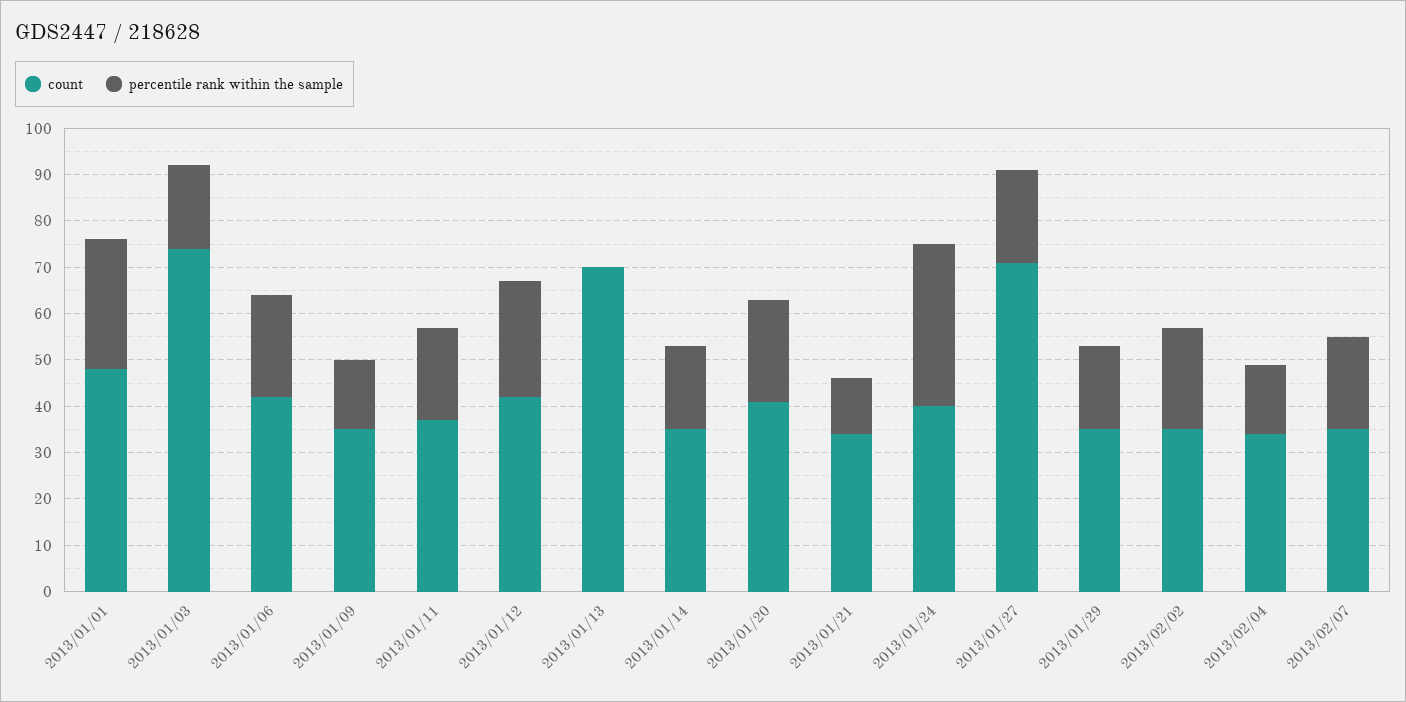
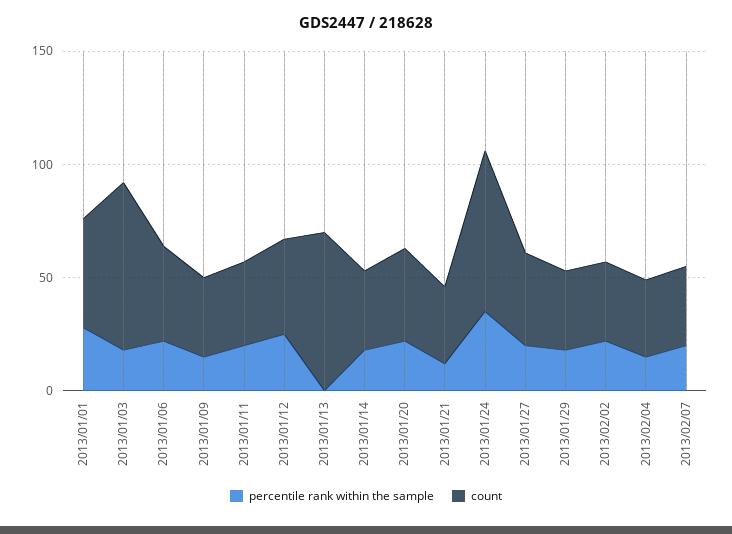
  {
    "count": {
      "2013/01/01": 50,
      "2013/01/03": 75,
      "2013/01/06": 40,
      "2013/01/09": 35,
      "2013/01/11": 35,
      "2013/01/12": 40,
      "2013/01/13": 70,
      "2013/01/14": 35,
      "2013/01/20": 40,
      "2013/01/21": 35,
-     "2013/01/24": 40,
+     "2013/01/24": 70,
-     "2013/01/27": 70,
+     "2013/01/27": 40,
      "2013/01/29": 35,
      "2013/02/02": 35,
      "2013/02/04": 35,
      "2013/02/07": 35
    },
    "percentile rank within the sample": {
      "2013/01/01": 30,
      "2013/01/03": 20,
      "2013/01/06": 20,
      "2013/01/09": 15,
      "2013/01/11": 20,
      "2013/01/12": 25,
      "2013/01/13": 0,
      "2013/01/14": 20,
      "2013/01/20": 20,
      "2013/01/21": 10,
      "2013/01/24": 35,
      "2013/01/27": 20,
      "2013/01/29": 20,
      "2013/02/02": 20,
      "2013/02/04": 15,
      "2013/02/07": 20
    }
  }

